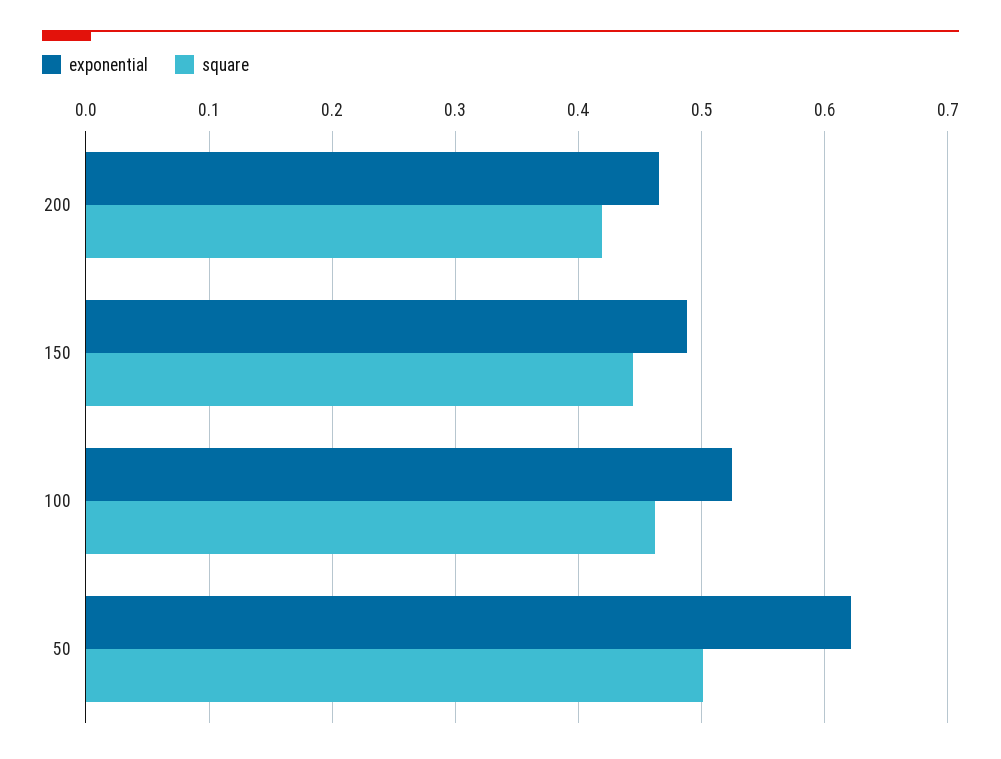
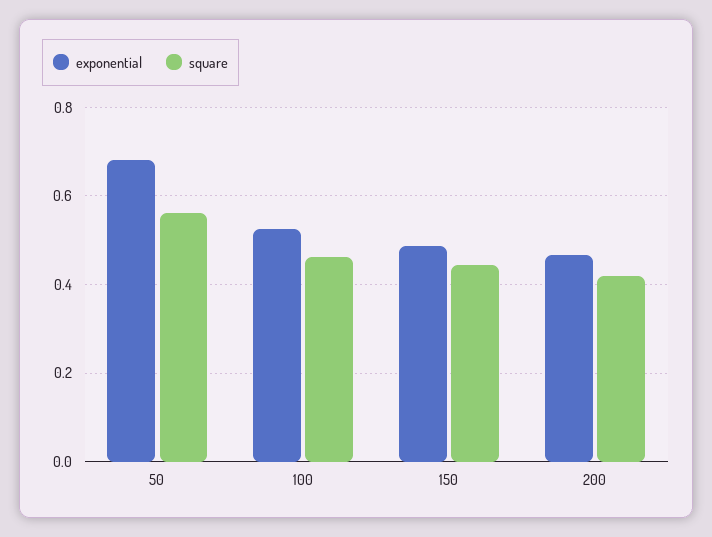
  {
    "exponential": {
      "200": 0.47,
      "150": 0.49,
      "100": 0.52,
-     "50": 0.62
+     "50": 0.68
    },
    "square": {
      "200": 0.42,
      "150": 0.44,
      "100": 0.46,
-     "50": 0.5
+     "50": 0.56
    }
  }

